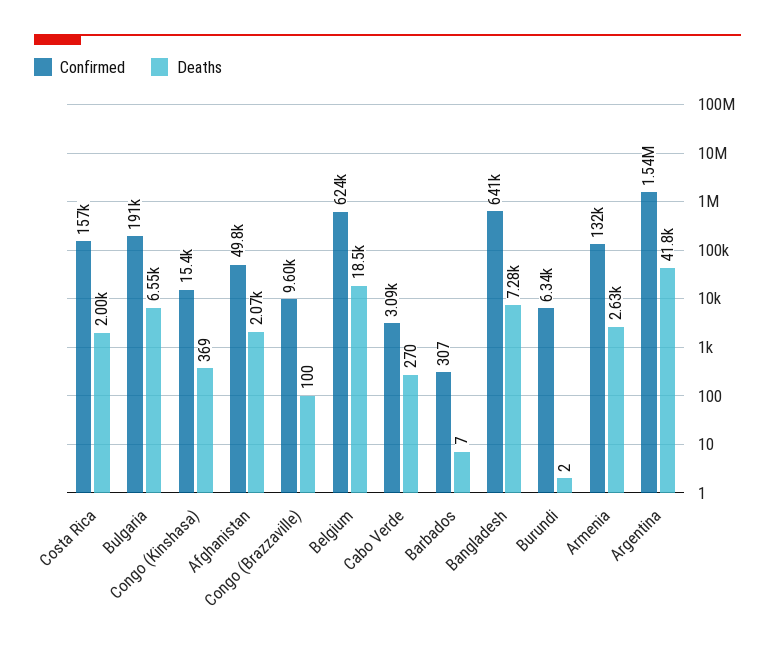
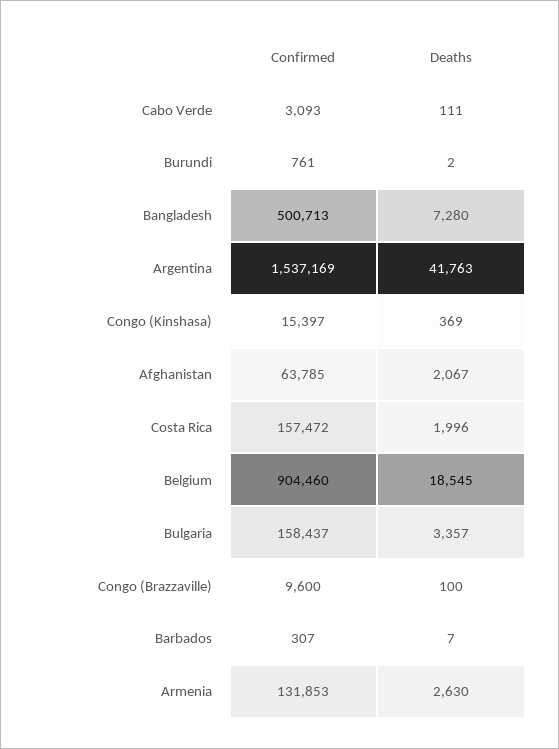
  {
    "Confirmed": {
      "Costa Rica": 157472,
-     "Bulgaria": 191000,
+     "Bulgaria": 158437,
      "Congo (Kinshasa)": 15397,
-     "Afghanistan": 49800,
+     "Afghanistan": 63785,
      "Congo (Brazzaville)": 9600,
-     "Belgium": 624000,
+     "Belgium": 904460,
      "Cabo Verde": 3093,
      "Barbados": 307,
-     "Bangladesh": 641000,
+     "Bangladesh": 500713,
-     "Burundi": 6340,
+     "Burundi": 761,
      "Armenia": 131853,
      "Argentina": 1537169
    },
    "Deaths": {
      "Costa Rica": 1996,
-     "Bulgaria": 6550,
+     "Bulgaria": 3357,
      "Congo (Kinshasa)": 369,
      "Afghanistan": 2067,
      "Congo (Brazzaville)": 100,
      "Belgium": 18545,
-     "Cabo Verde": 270,
+     "Cabo Verde": 111,
      "Barbados": 7,
      "Bangladesh": 7280,
      "Burundi": 2,
      "Armenia": 2630,
      "Argentina": 41763
    }
  }

